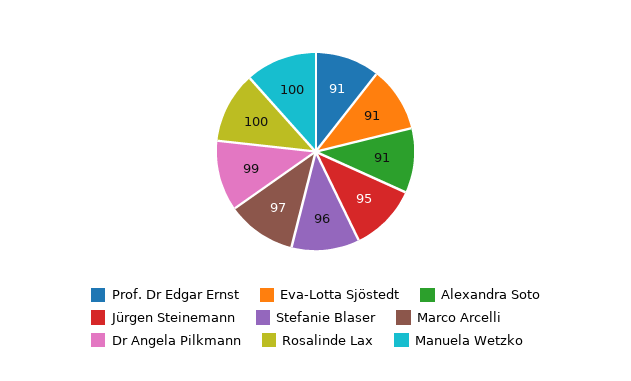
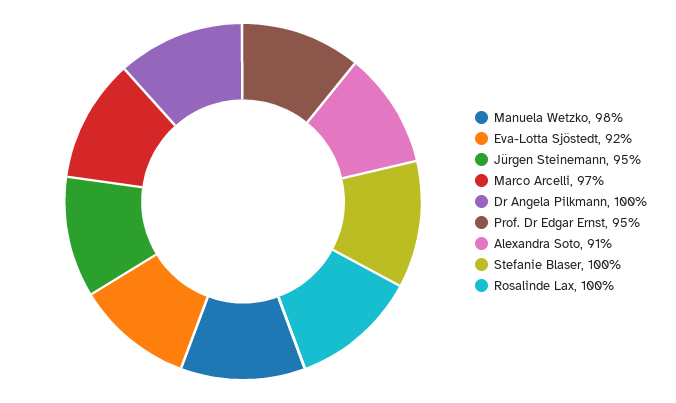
  {
-   "Prof. Dr Edgar Ernst": 91,
+   "Prof. Dr Edgar Ernst": 95,
-   "Eva-Lotta Sjöstedt": 91,
+   "Eva-Lotta Sjöstedt": 92,
    "Alexandra Soto": 91,
    "Jürgen Steinemann": 95,
-   "Stefanie Blaser": 96,
+   "Stefanie Blaser": 100,
    "Marco Arcelli": 97,
-   "Dr Angela Pilkmann": 99,
+   "Dr Angela Pilkmann": 100,
    "Rosalinde Lax": 100,
-   "Manuela Wetzko": 100
+   "Manuela Wetzko": 98
  }

